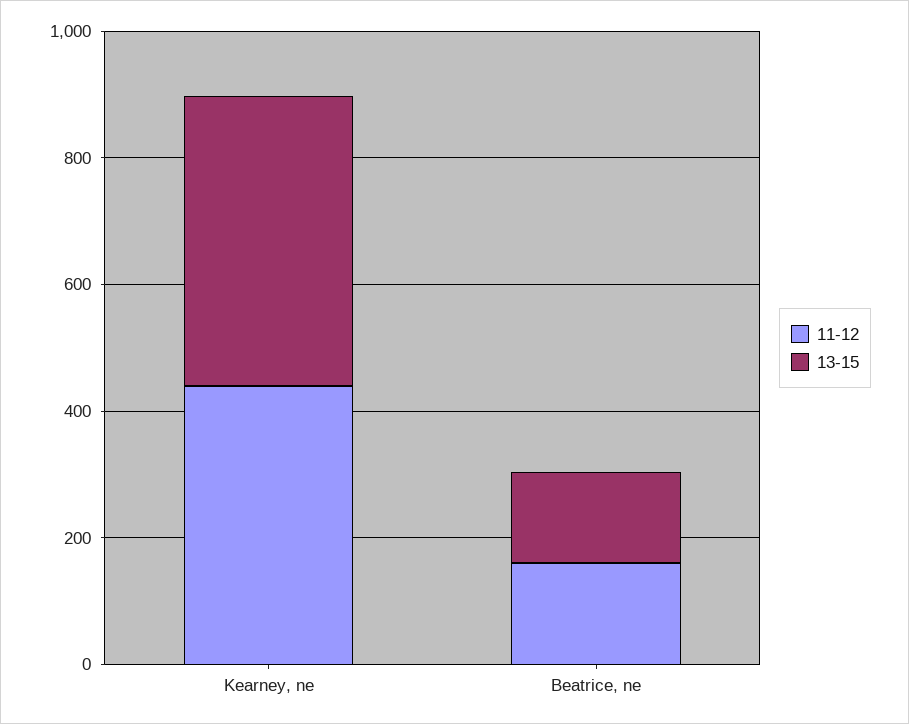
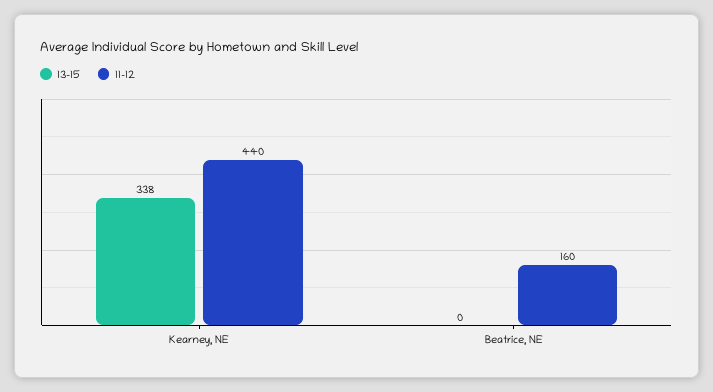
  {
    "11-12": {
      "Kearney, ne": 440,
      "Beatrice, ne": 160
    },
    "13-15": {
-     "Kearney, ne": 450,
+     "Kearney, ne": 338,
-     "Beatrice, ne": 150
+     "Beatrice, ne": 0
    }
  }

